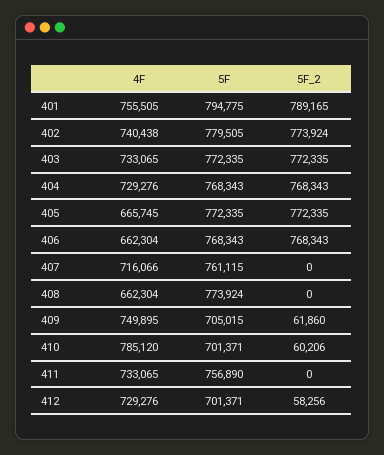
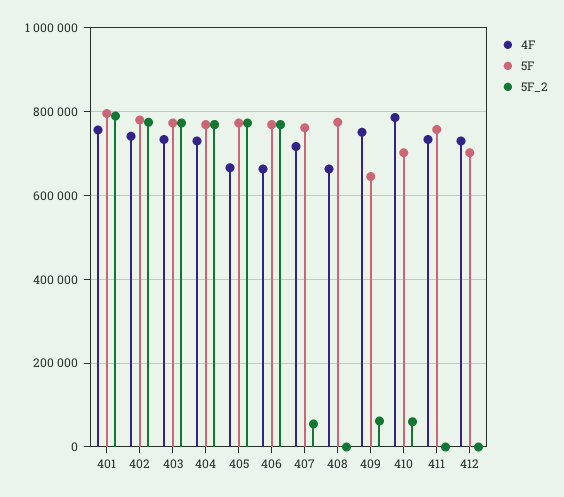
  {
    "4F": {
      "401": 755505,
      "402": 740438,
      "403": 733065,
      "404": 729276,
      "405": 665745,
      "406": 662304,
      "407": 716066,
      "408": 662304,
      "409": 749895,
      "410": 785120,
      "411": 733065,
      "412": 729276
    },
    "5F": {
      "401": 794775,
      "402": 779505,
      "403": 772335,
      "404": 768343,
      "405": 772335,
      "406": 768343,
      "407": 761115,
      "408": 773924,
-     "409": 705015,
+     "409": 640000,
      "410": 701371,
      "411": 756890,
      "412": 701371
    },
    "5F_2": {
      "401": 789165,
      "402": 773924,
      "403": 772335,
      "404": 768343,
      "405": 772335,
      "406": 768343,
-     "407": 0,
+     "407": 60000,
      "408": 0,
      "409": 61860,
      "410": 60206,
      "411": 0,
-     "412": 58256
+     "412": 0
    }
  }

